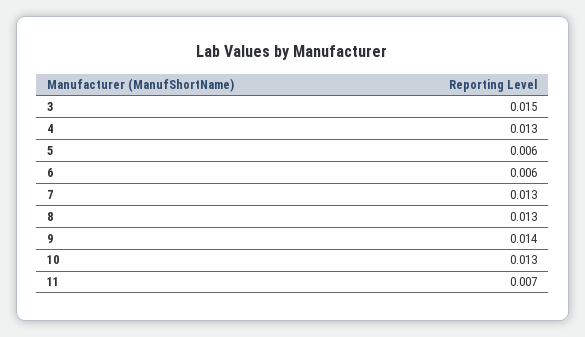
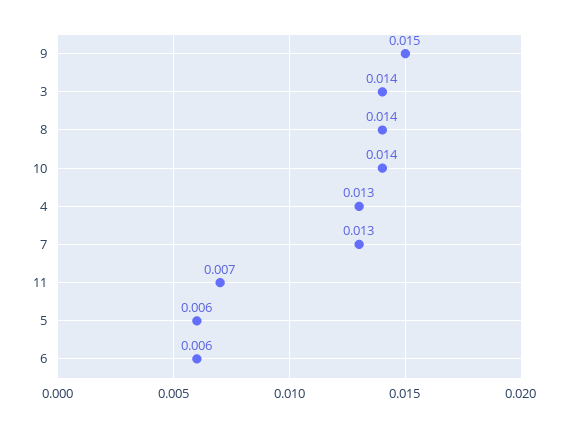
  {
-   "3": 0.015,
+   "3": 0.014,
    "4": 0.013,
    "5": 0.006,
    "6": 0.006,
    "7": 0.013,
-   "8": 0.013,
+   "8": 0.014,
-   "9": 0.014,
+   "9": 0.015,
-   "10": 0.013,
+   "10": 0.014,
    "11": 0.007
  }

